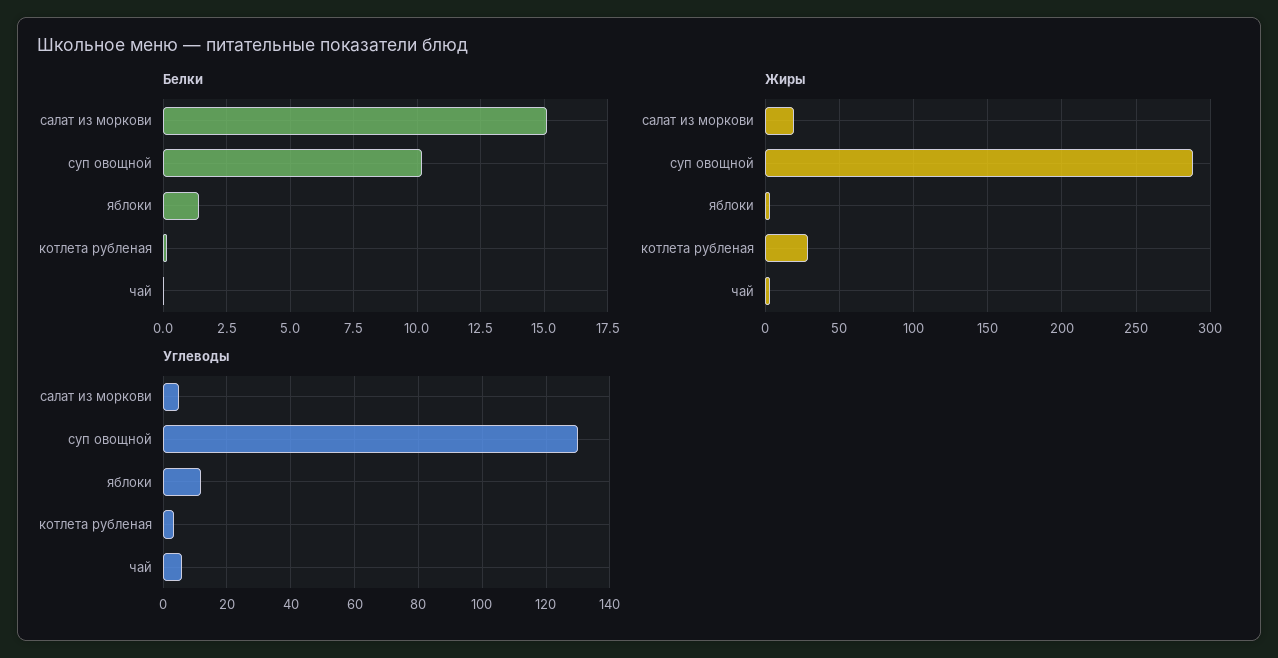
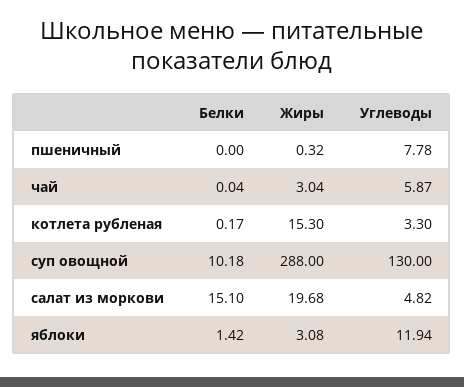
  {
    "Белки": {
      "салат из моркови": 15.1,
      "суп овощной": 10.18,
      "яблоки": 1.42,
      "котлета рубленая": 0.17,
-     "чай": 0.04
+     "чай": 0.04,
+     "пшеничный": 0
    },
    "Жиры": {
      "салат из моркови": 19.68,
      "суп овощной": 288,
      "яблоки": 3.08,
-     "котлета рубленая": 30,
+     "котлета рубленая": 15.3,
-     "чай": 3.04
+     "чай": 3.04,
+     "пшеничный": 0.32
    },
    "Углеводы": {
      "салат из моркови": 4.82,
      "суп овощной": 130,
      "яблоки": 11.94,
      "котлета рубленая": 3.3,
-     "чай": 5.87
+     "чай": 5.87,
+     "пшеничный": 7.78
    }
  }

